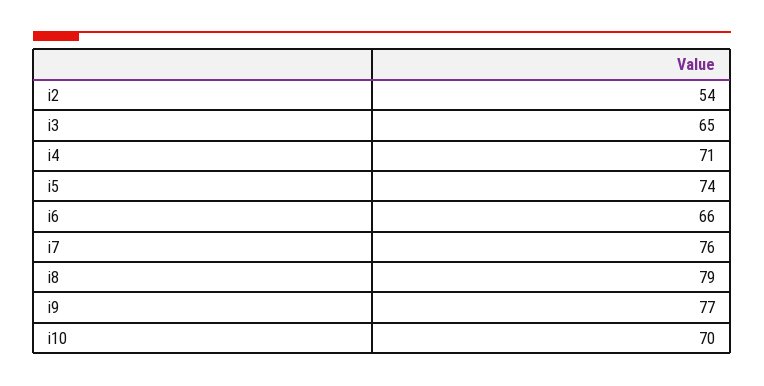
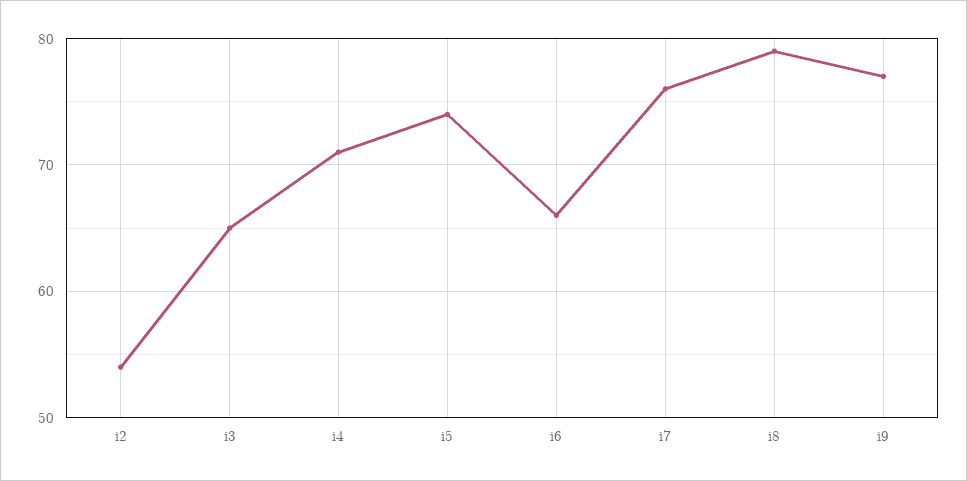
  {
    "i2": 54,
    "i3": 65,
    "i4": 71,
    "i5": 74,
    "i6": 66,
    "i7": 76,
    "i8": 79,
-   "i9": 77,
+   "i9": 77
-   "i10": 70
  }

